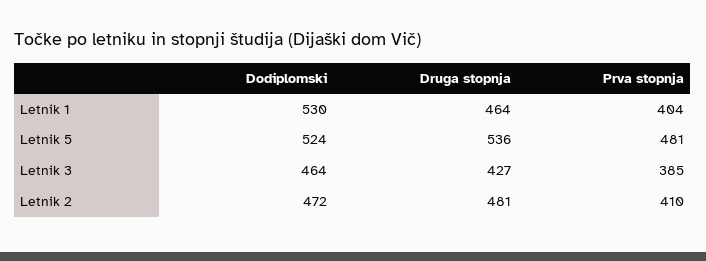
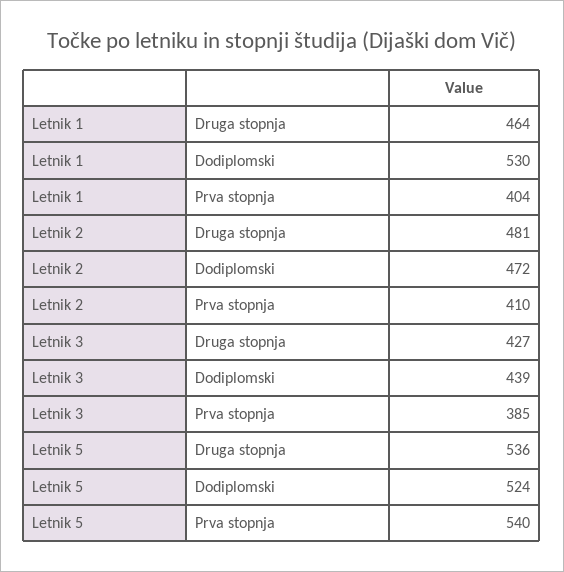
  {
    "Dodiplomski": {
      "Letnik 1": 530,
      "Letnik 5": 524,
-     "Letnik 3": 464,
+     "Letnik 3": 439,
      "Letnik 2": 472
    },
    "Druga stopnja": {
      "Letnik 1": 464,
      "Letnik 5": 536,
      "Letnik 3": 427,
      "Letnik 2": 481
    },
    "Prva stopnja": {
      "Letnik 1": 404,
-     "Letnik 5": 481,
+     "Letnik 5": 540,
      "Letnik 3": 385,
      "Letnik 2": 410
    }
  }

